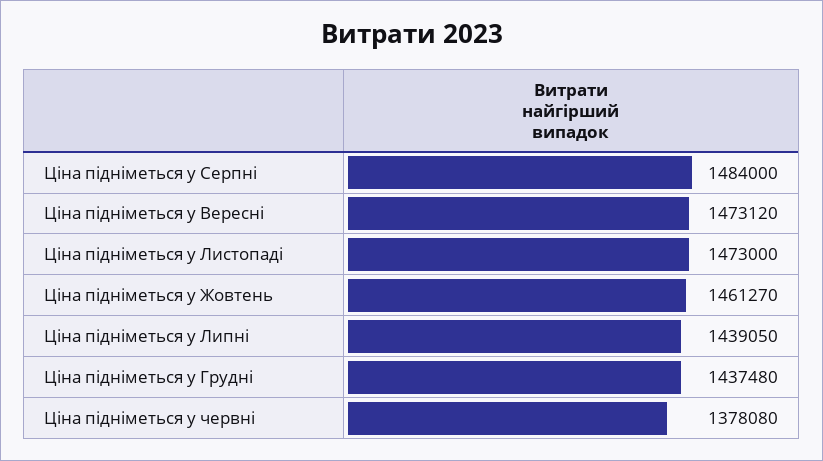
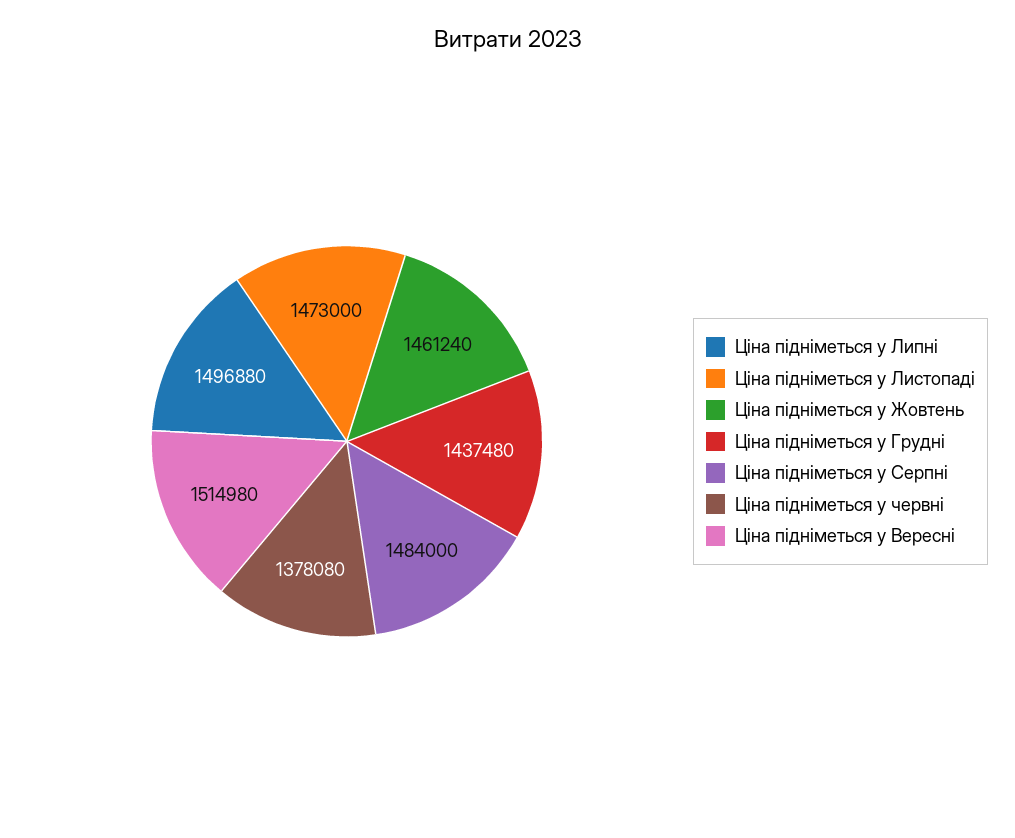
  {
    "Ціна підніметься у Серпні": 1484000,
-   "Ціна підніметься у Вересні": 1473120,
+   "Ціна підніметься у Вересні": 1514980,
    "Ціна підніметься у Листопаді": 1473000,
-   "Ціна підніметься у Жовтень": 1461270,
+   "Ціна підніметься у Жовтень": 1461240,
-   "Ціна підніметься у Липні": 1439050,
+   "Ціна підніметься у Липні": 1496880,
    "Ціна підніметься у Грудні": 1437480,
    "Ціна підніметься у червні": 1378080
  }

